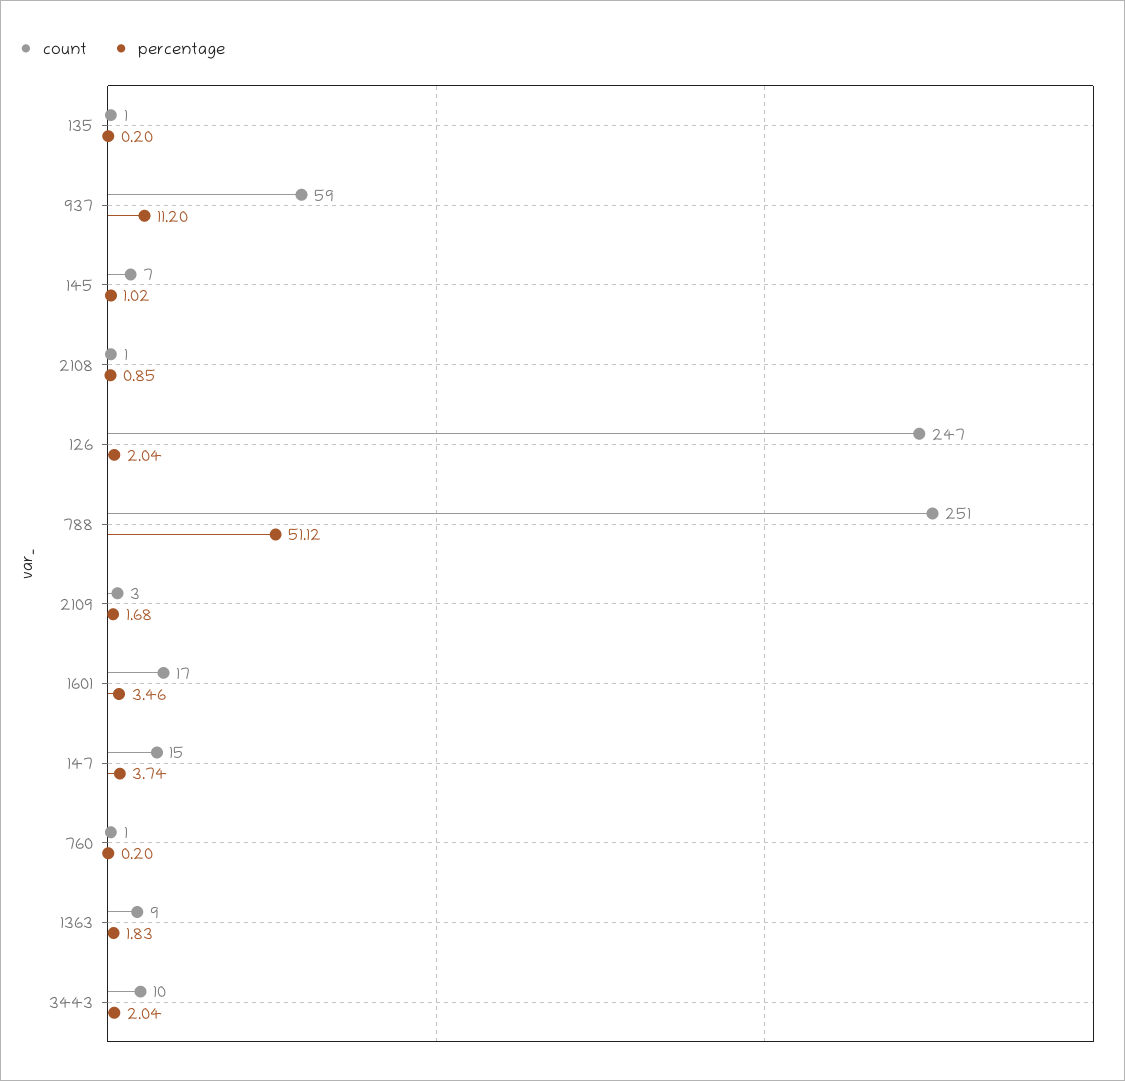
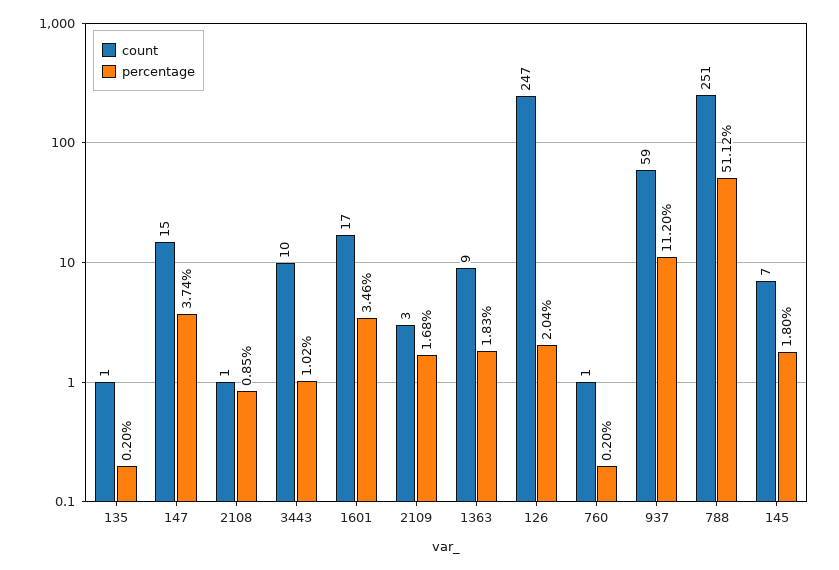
  {
    "count": {
      "135": 1,
      "937": 59,
      "145": 7,
      "2108": 1,
      "126": 247,
      "788": 251,
      "2109": 3,
      "1601": 17,
      "147": 15,
      "760": 1,
      "1363": 9,
      "3443": 10
    },
    "percentage": {
      "135": 0.2,
      "937": 11.2,
-     "145": 1.02,
+     "145": 1.8,
      "2108": 0.85,
      "126": 2.04,
      "788": 51.12,
      "2109": 1.68,
      "1601": 3.46,
      "147": 3.74,
      "760": 0.2,
      "1363": 1.83,
-     "3443": 2.04
+     "3443": 1.02
    }
  }

